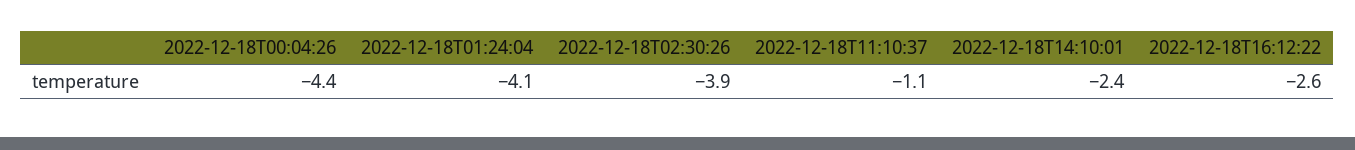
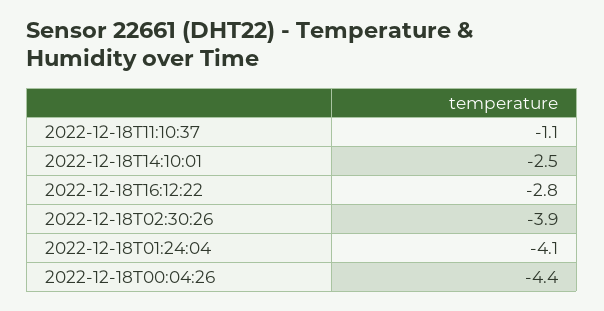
  {
    "2022-12-18T00:04:26": -4.4,
    "2022-12-18T01:24:04": -4.1,
    "2022-12-18T02:30:26": -3.9,
    "2022-12-18T11:10:37": -1.1,
-   "2022-12-18T14:10:01": -2.4,
+   "2022-12-18T14:10:01": -2.5,
-   "2022-12-18T16:12:22": -2.6
+   "2022-12-18T16:12:22": -2.8
  }

